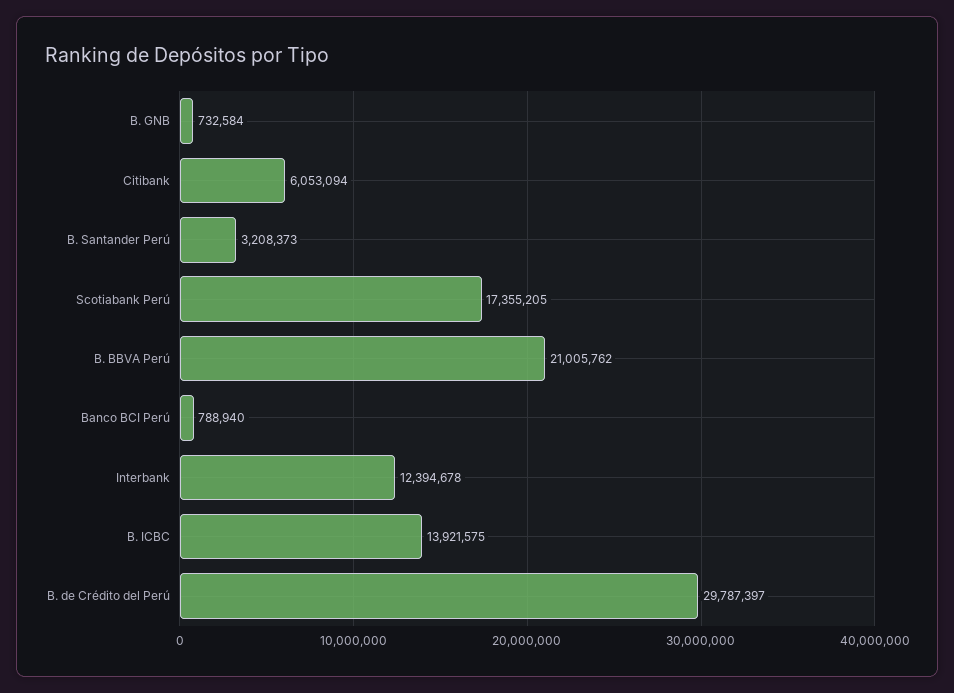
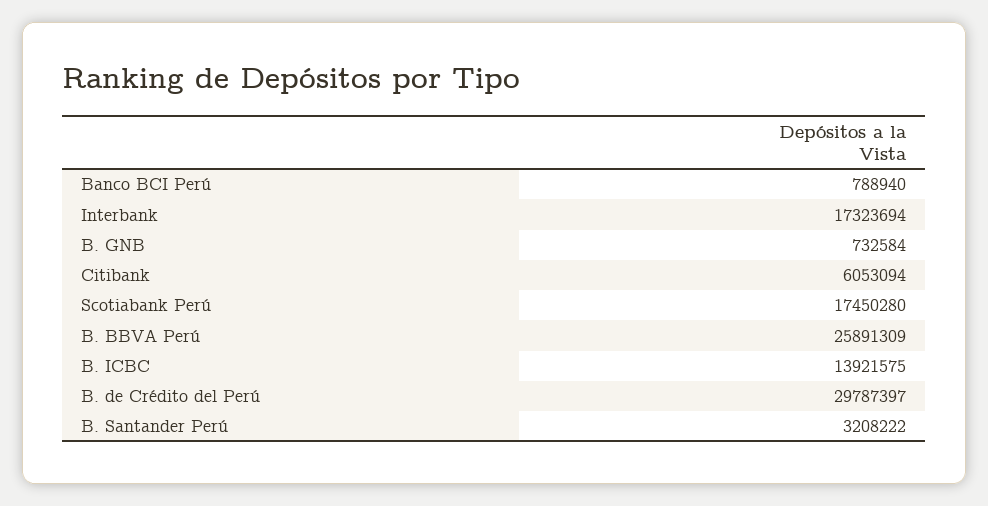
  {
    "B. GNB": 732584,
    "Citibank": 6053094,
-   "B. Santander Perú": 3208373,
+   "B. Santander Perú": 3208222,
-   "Scotiabank Perú": 17355205,
+   "Scotiabank Perú": 17450280,
-   "B. BBVA Perú": 21005762,
+   "B. BBVA Perú": 25891309,
    "Banco BCI Perú": 788940,
-   "Interbank": 12394678,
+   "Interbank": 17323694,
    "B. ICBC": 13921575,
    "B. de Crédito del Perú": 29787397
  }

